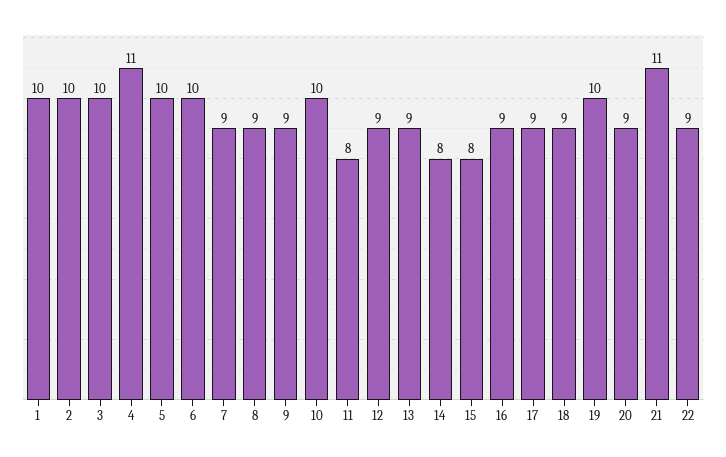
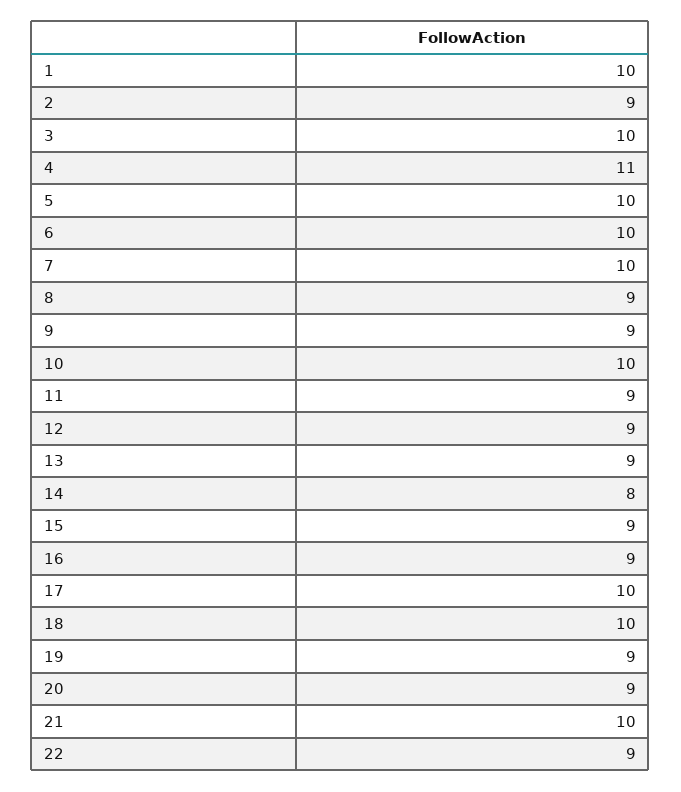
  {
    "1": 10,
-   "2": 10,
+   "2": 9,
    "3": 10,
    "4": 11,
    "5": 10,
    "6": 10,
-   "7": 9,
+   "7": 10,
    "8": 9,
    "9": 9,
    "10": 10,
-   "11": 8,
+   "11": 9,
    "12": 9,
    "13": 9,
    "14": 8,
-   "15": 8,
+   "15": 9,
    "16": 9,
-   "17": 9,
+   "17": 10,
-   "18": 9,
+   "18": 10,
-   "19": 10,
+   "19": 9,
    "20": 9,
-   "21": 11,
+   "21": 10,
    "22": 9
  }

